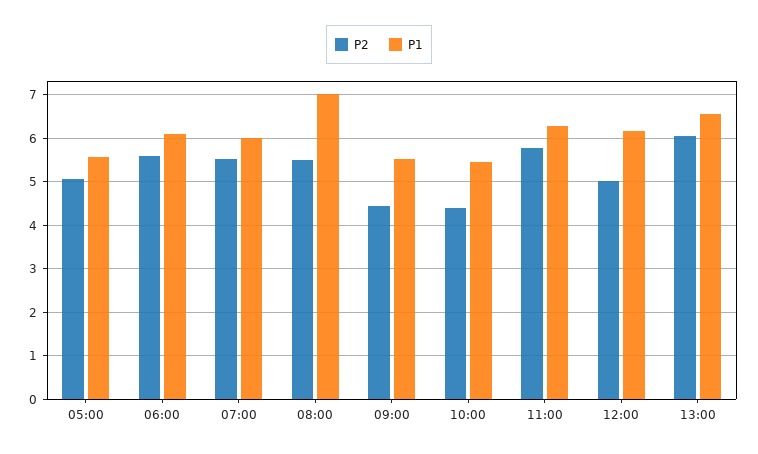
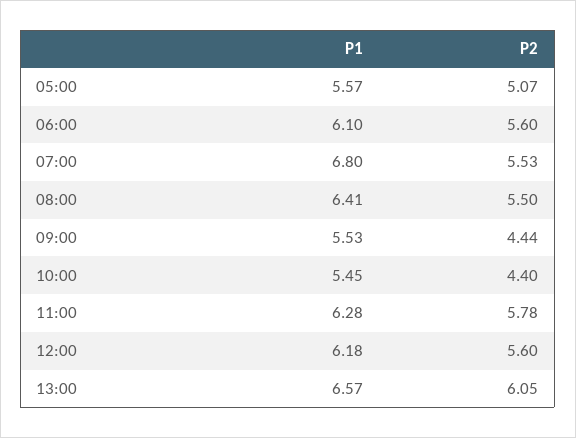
  {
    "P2": {
      "05:00": 5.07,
      "06:00": 5.6,
      "07:00": 5.53,
      "08:00": 5.5,
      "09:00": 4.44,
      "10:00": 4.4,
      "11:00": 5.78,
-     "12:00": 5,
+     "12:00": 5.6,
      "13:00": 6.05
    },
    "P1": {
      "05:00": 5.57,
      "06:00": 6.1,
-     "07:00": 6,
+     "07:00": 6.8,
-     "08:00": 7,
+     "08:00": 6.41,
      "09:00": 5.53,
      "10:00": 5.45,
      "11:00": 6.28,
      "12:00": 6.18,
      "13:00": 6.57
    }
  }

